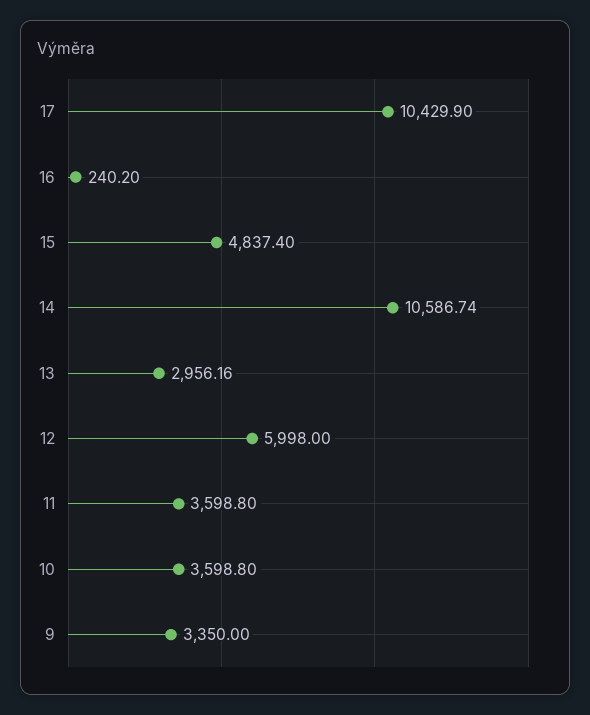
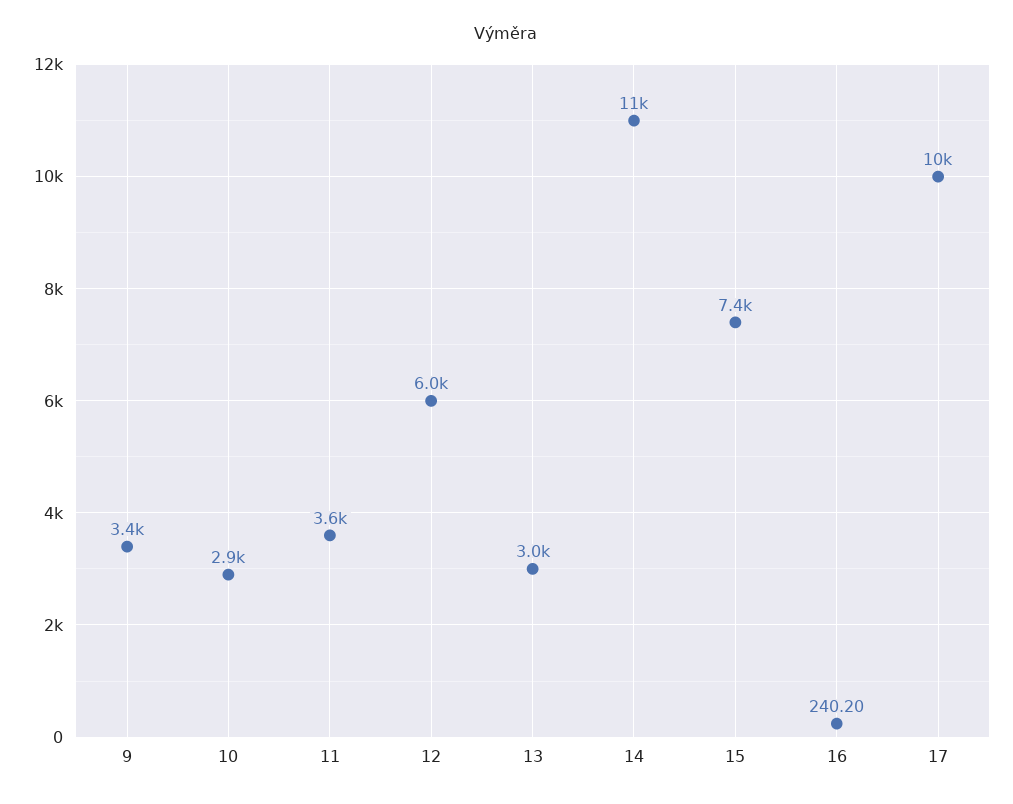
  {
    "17": 10429.9,
    "16": 240.2,
-   "15": 4837.4,
+   "15": 7400,
    "14": 10586.74,
    "13": 2956.16,
    "12": 5998,
    "11": 3598.8,
-   "10": 3598.8,
+   "10": 2900,
    "9": 3350
  }

